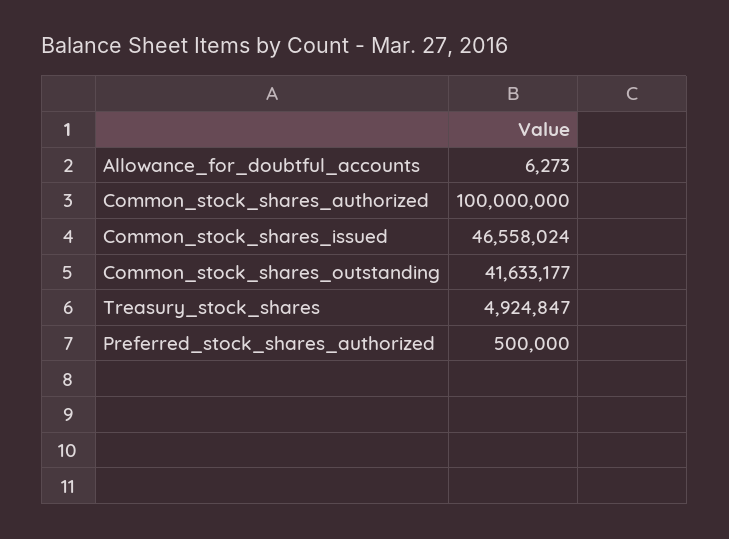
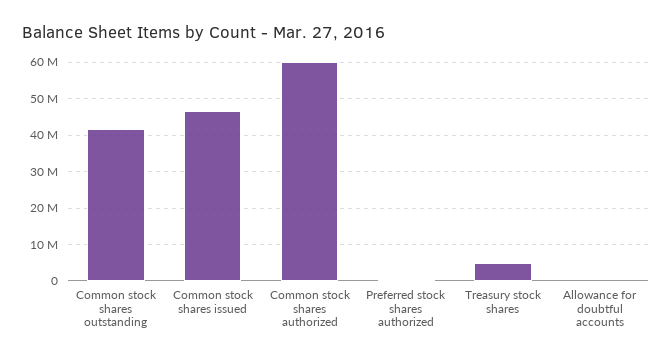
  {
    "Allowance_for_doubtful_accounts": 6273,
-   "Common_stock_shares_authorized": 100000000,
+   "Common_stock_shares_authorized": 60000000,
    "Common_stock_shares_issued": 46558024,
    "Common_stock_shares_outstanding": 41633177,
    "Treasury_stock_shares": 4924847,
    "Preferred_stock_shares_authorized": 500000
  }

